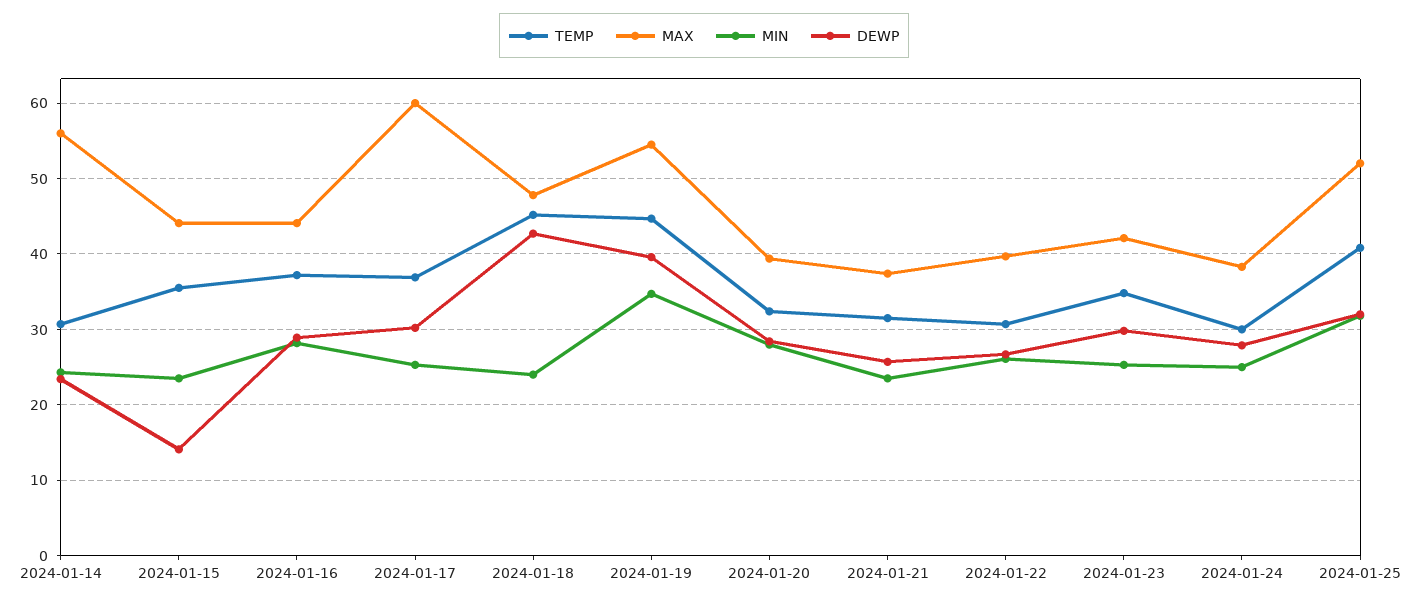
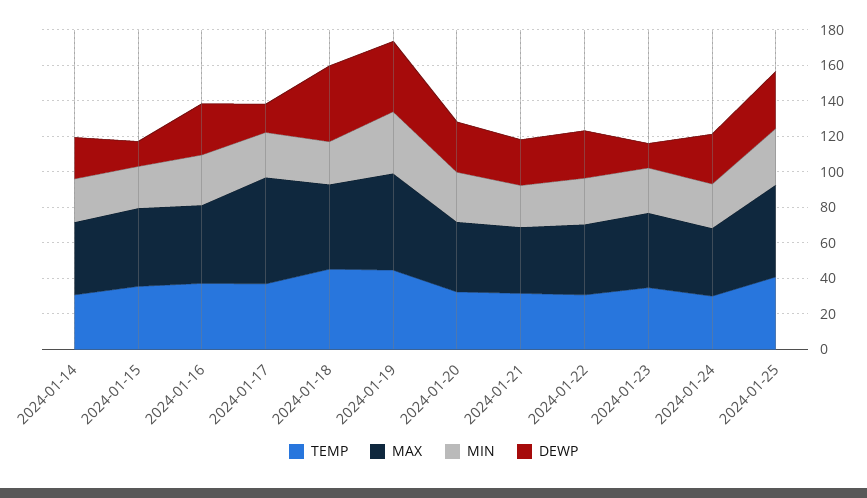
  {
    "TEMP": {
      "2024-01-14": 31,
      "2024-01-15": 36,
      "2024-01-16": 37,
      "2024-01-17": 37,
      "2024-01-18": 45,
      "2024-01-19": 45,
      "2024-01-20": 32,
      "2024-01-21": 32,
      "2024-01-22": 31,
      "2024-01-23": 35,
      "2024-01-24": 30,
      "2024-01-25": 41
    },
    "MAX": {
-     "2024-01-14": 56,
+     "2024-01-14": 40,
      "2024-01-15": 44,
      "2024-01-16": 44,
      "2024-01-17": 60,
      "2024-01-18": 48,
      "2024-01-19": 55,
      "2024-01-20": 39,
      "2024-01-21": 37,
      "2024-01-22": 40,
      "2024-01-23": 42,
      "2024-01-24": 38,
      "2024-01-25": 52
    },
    "MIN": {
      "2024-01-14": 24,
      "2024-01-15": 24,
      "2024-01-16": 28,
      "2024-01-17": 25,
      "2024-01-18": 24,
      "2024-01-19": 35,
      "2024-01-20": 28,
      "2024-01-21": 24,
      "2024-01-22": 26,
      "2024-01-23": 25,
      "2024-01-24": 25,
      "2024-01-25": 32
    },
    "DEWP": {
      "2024-01-14": 23,
      "2024-01-15": 14,
      "2024-01-16": 29,
-     "2024-01-17": 30,
+     "2024-01-17": 15,
      "2024-01-18": 43,
      "2024-01-19": 40,
      "2024-01-20": 28,
      "2024-01-21": 26,
      "2024-01-22": 27,
-     "2024-01-23": 30,
+     "2024-01-23": 15,
      "2024-01-24": 28,
      "2024-01-25": 32
    }
  }

